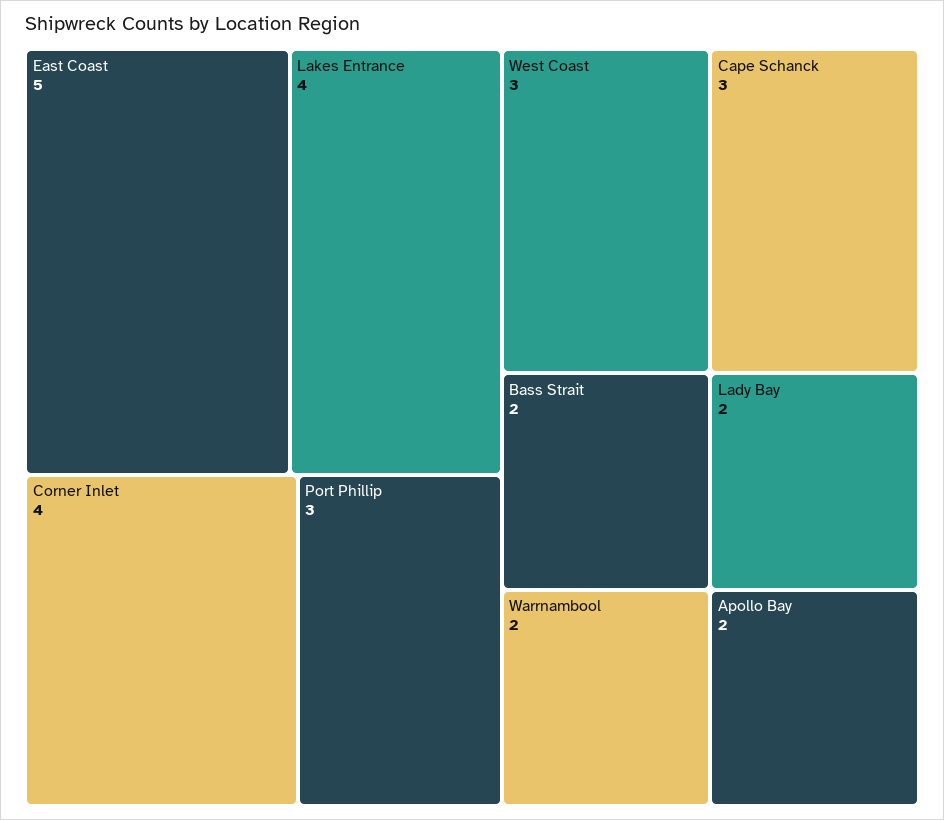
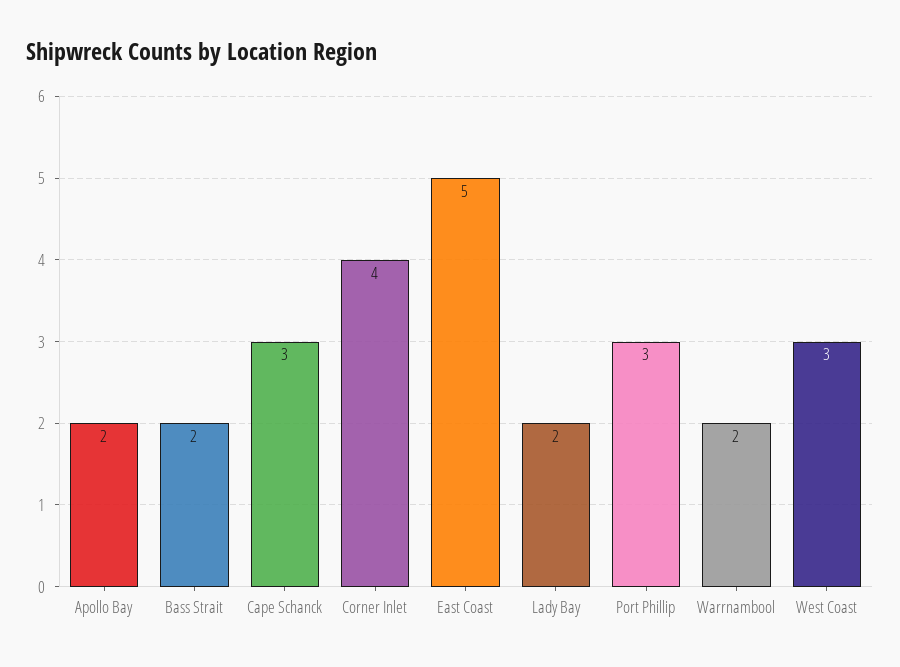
  {
    "East Coast": 5,
-   "Lakes Entrance": 4,
    "Corner Inlet": 4,
    "Port Phillip": 3,
    "West Coast": 3,
    "Cape Schanck": 3,
    "Bass Strait": 2,
    "Lady Bay": 2,
    "Warrnambool": 2,
    "Apollo Bay": 2
  }

